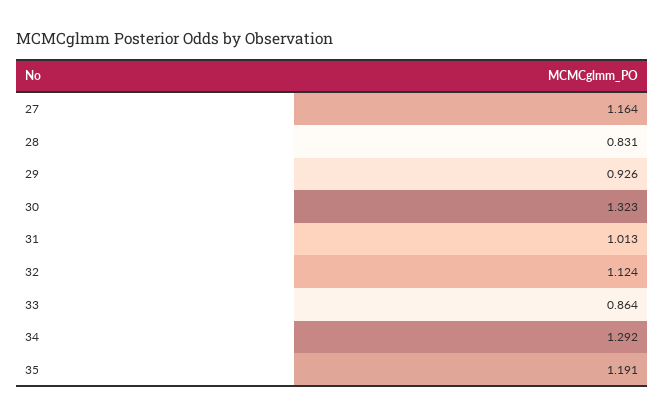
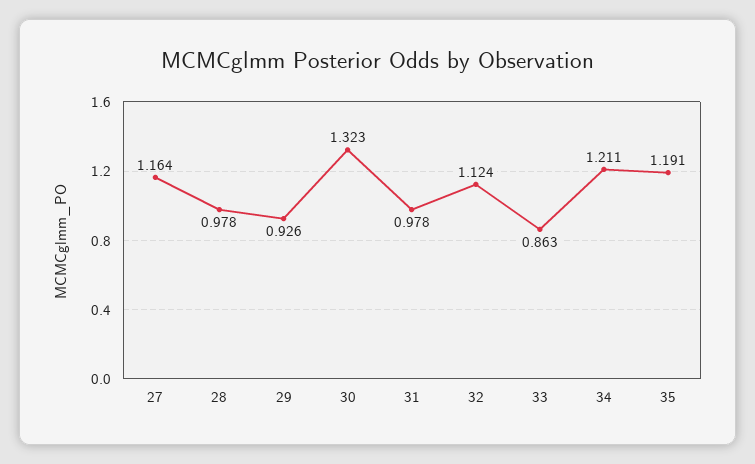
  {
    "27": 1.164,
-   "28": 0.831,
+   "28": 0.978,
    "29": 0.926,
    "30": 1.323,
-   "31": 1.013,
+   "31": 0.978,
    "32": 1.124,
-   "33": 0.864,
+   "33": 0.863,
-   "34": 1.292,
+   "34": 1.211,
    "35": 1.191
  }

